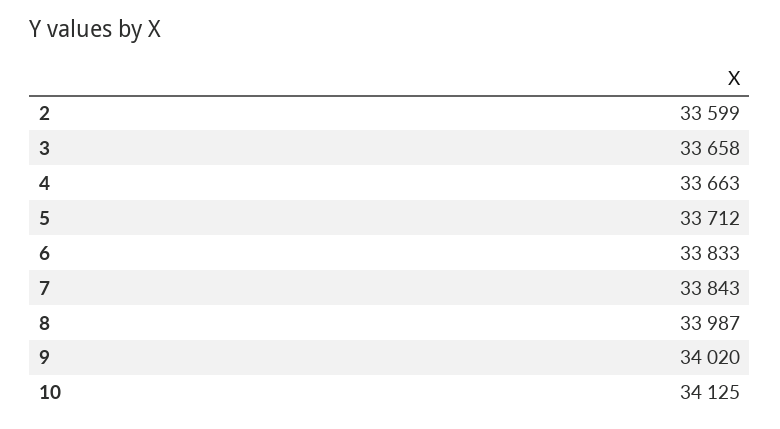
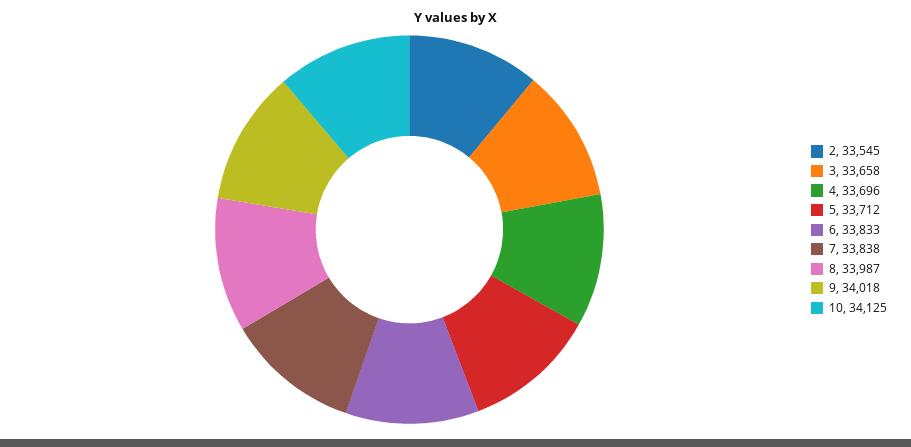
  {
-   "2": 33599,
+   "2": 33545,
    "3": 33658,
-   "4": 33663,
+   "4": 33696,
    "5": 33712,
    "6": 33833,
-   "7": 33843,
+   "7": 33838,
    "8": 33987,
-   "9": 34020,
+   "9": 34018,
    "10": 34125
  }

